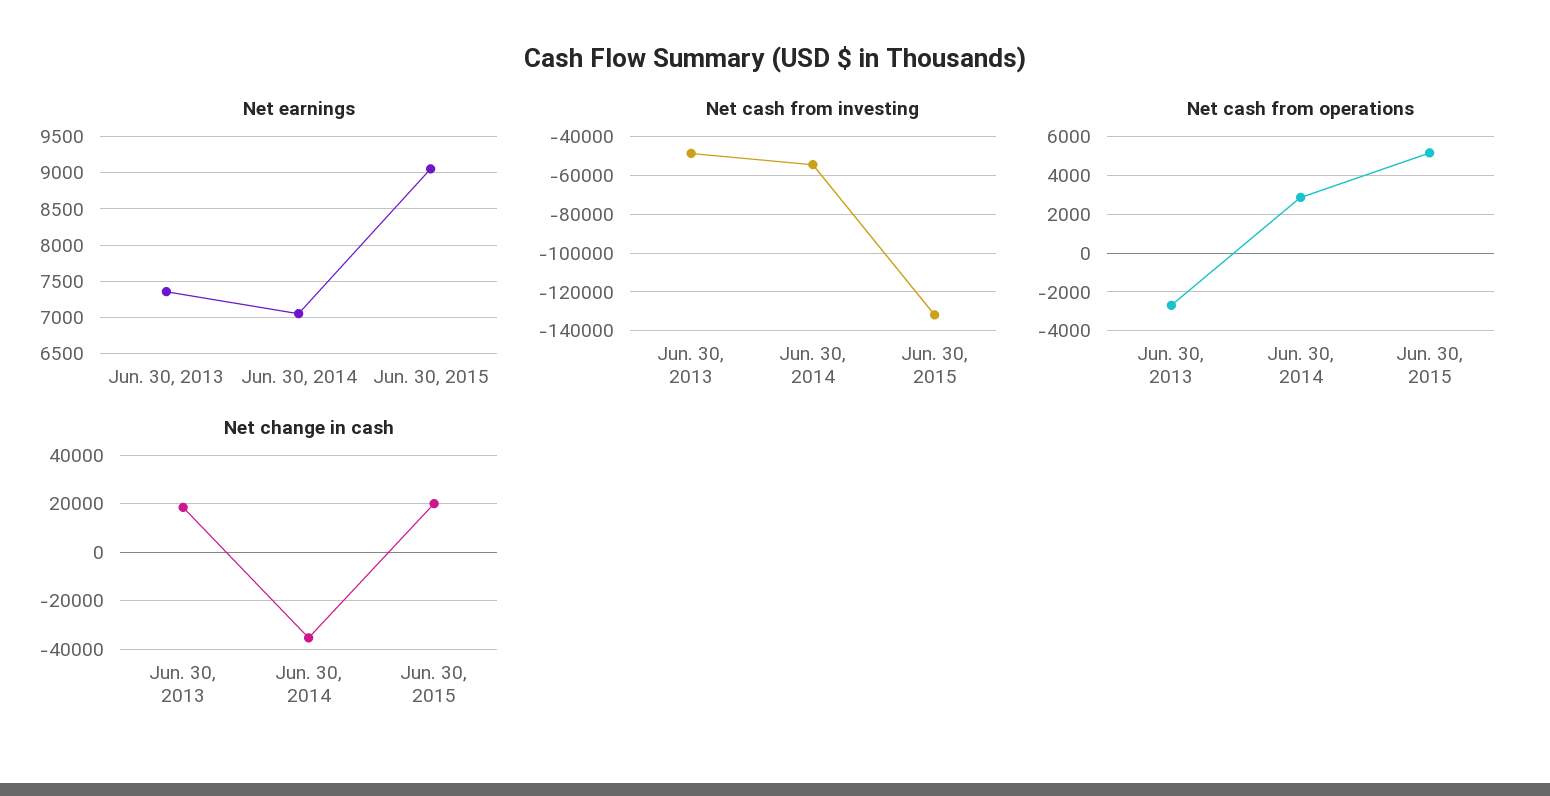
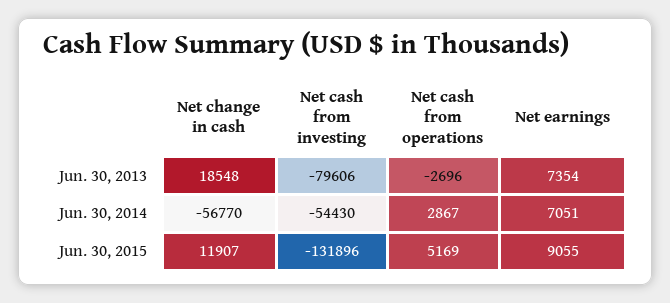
  {
    "Net earnings": {
      "Jun. 30, 2013": 7354,
      "Jun. 30, 2014": 7051,
      "Jun. 30, 2015": 9055
    },
    "Net cash from investing": {
-     "Jun. 30, 2013": -50000,
+     "Jun. 30, 2013": -79606,
      "Jun. 30, 2014": -54430,
      "Jun. 30, 2015": -131896
    },
    "Net cash from operations": {
      "Jun. 30, 2013": -2696,
      "Jun. 30, 2014": 2867,
      "Jun. 30, 2015": 5169
    },
    "Net change in cash": {
      "Jun. 30, 2013": 18548,
-     "Jun. 30, 2014": -35000,
+     "Jun. 30, 2014": -56770,
-     "Jun. 30, 2015": 20000
+     "Jun. 30, 2015": 11907
    }
  }

